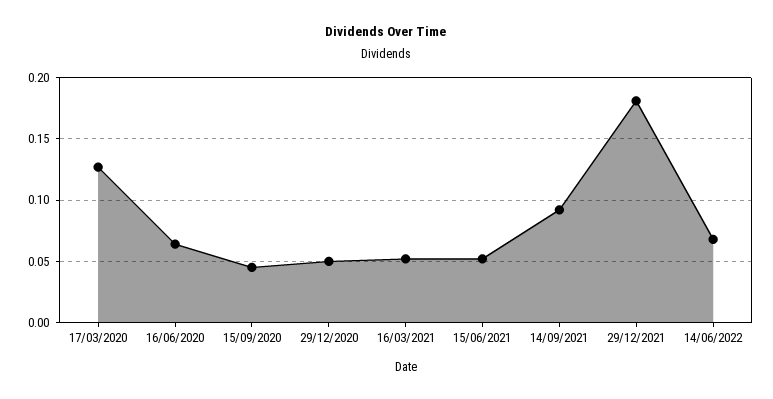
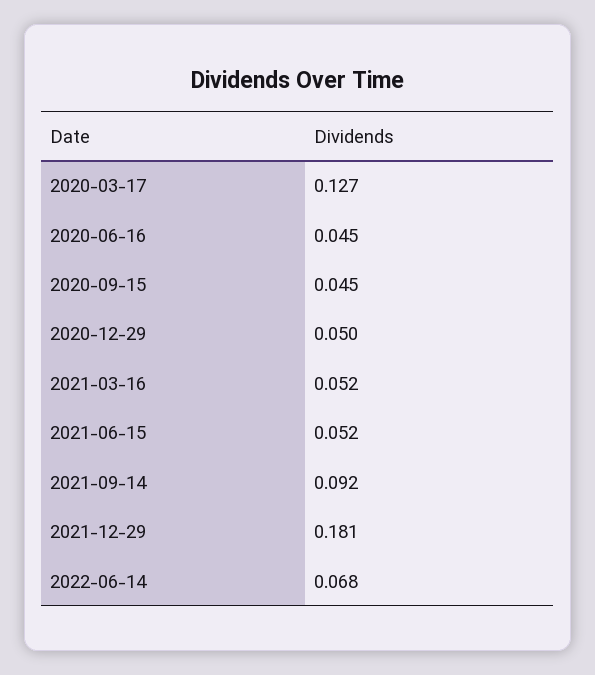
  {
    "17/03/2020": 0.127,
-   "16/06/2020": 0.065,
+   "16/06/2020": 0.045,
    "15/09/2020": 0.045,
    "29/12/2020": 0.05,
    "16/03/2021": 0.052,
    "15/06/2021": 0.052,
    "14/09/2021": 0.092,
    "29/12/2021": 0.181,
    "14/06/2022": 0.068
  }

